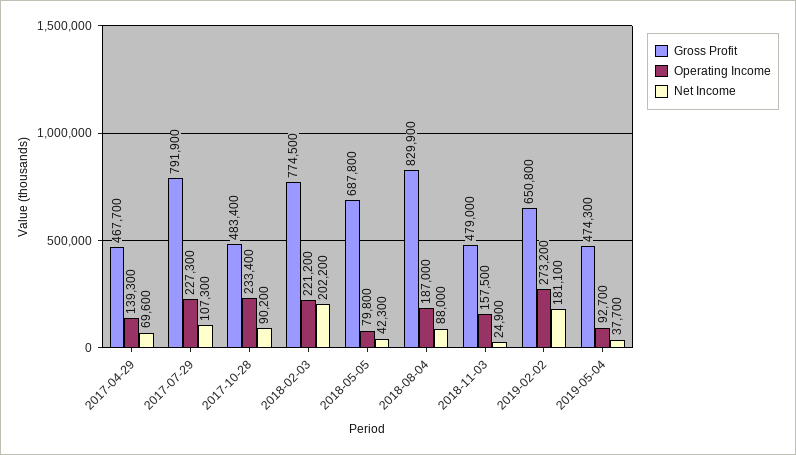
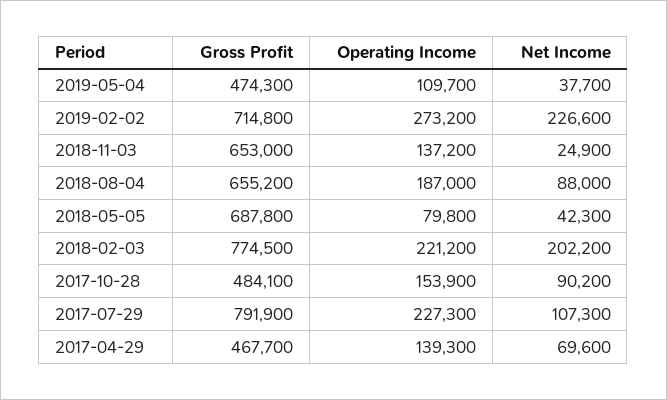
  {
    "Gross Profit": {
      "2017-04-29": 467700,
      "2017-07-29": 791900,
-     "2017-10-28": 483400,
+     "2017-10-28": 484100,
      "2018-02-03": 774500,
      "2018-05-05": 687800,
-     "2018-08-04": 829900,
+     "2018-08-04": 655200,
-     "2018-11-03": 479000,
+     "2018-11-03": 653000,
-     "2019-02-02": 650800,
+     "2019-02-02": 714800,
      "2019-05-04": 474300
    },
    "Operating Income": {
      "2017-04-29": 139300,
      "2017-07-29": 227300,
-     "2017-10-28": 233400,
+     "2017-10-28": 153900,
      "2018-02-03": 221200,
      "2018-05-05": 79800,
      "2018-08-04": 187000,
-     "2018-11-03": 157500,
+     "2018-11-03": 137200,
      "2019-02-02": 273200,
-     "2019-05-04": 92700
+     "2019-05-04": 109700
    },
    "Net Income": {
      "2017-04-29": 69600,
      "2017-07-29": 107300,
      "2017-10-28": 90200,
      "2018-02-03": 202200,
      "2018-05-05": 42300,
      "2018-08-04": 88000,
      "2018-11-03": 24900,
-     "2019-02-02": 181100,
+     "2019-02-02": 226600,
      "2019-05-04": 37700
    }
  }

